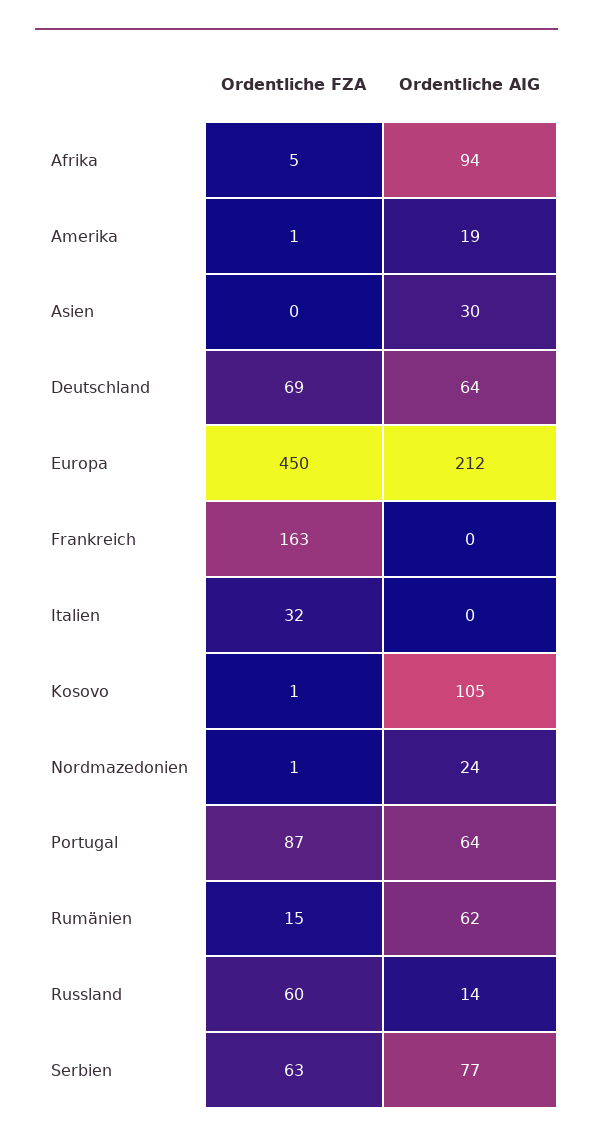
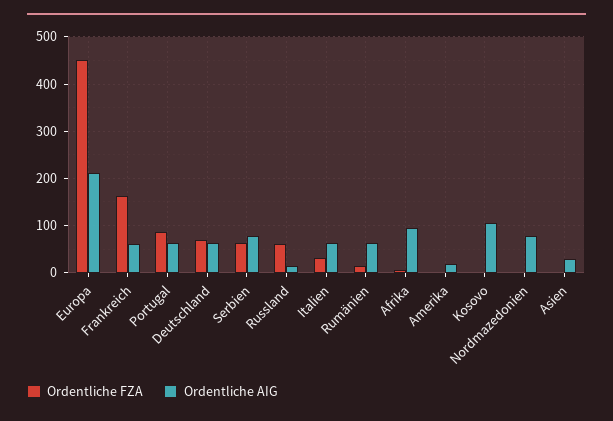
  {
    "Ordentliche FZA": {
      "Afrika": 5,
      "Amerika": 1,
      "Asien": 0,
      "Deutschland": 69,
      "Europa": 450,
      "Frankreich": 163,
      "Italien": 32,
      "Kosovo": 1,
      "Nordmazedonien": 1,
      "Portugal": 87,
      "Rumänien": 15,
      "Russland": 60,
      "Serbien": 63
    },
    "Ordentliche AIG": {
      "Afrika": 94,
      "Amerika": 19,
      "Asien": 30,
      "Deutschland": 64,
      "Europa": 212,
-     "Frankreich": 0,
+     "Frankreich": 60,
-     "Italien": 0,
+     "Italien": 60,
      "Kosovo": 105,
-     "Nordmazedonien": 24,
+     "Nordmazedonien": 80,
      "Portugal": 64,
      "Rumänien": 62,
      "Russland": 14,
      "Serbien": 77
    }
  }

